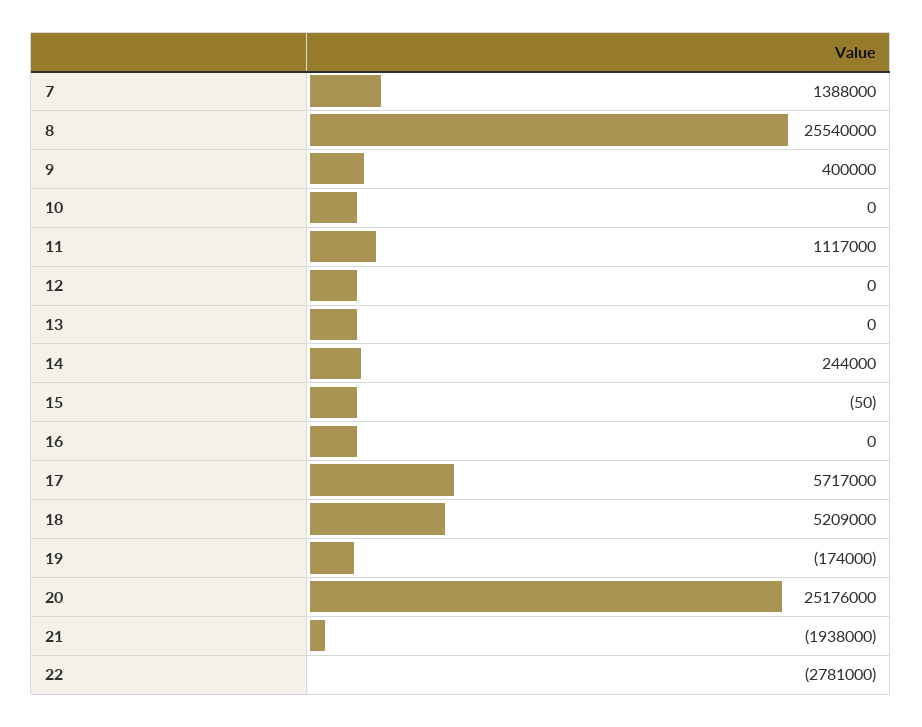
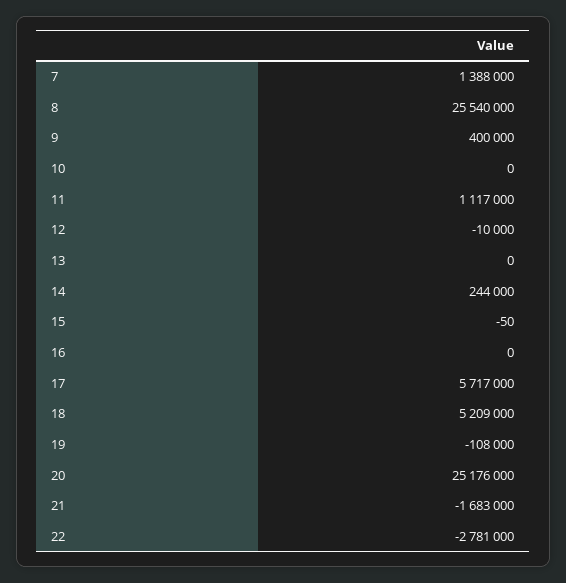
  {
    "7": 1388000,
    "8": 25540000,
    "9": 400000,
    "10": 0,
    "11": 1117000,
-   "12": 0,
+   "12": -10000,
    "13": 0,
    "14": 244000,
    "15": -50,
    "16": 0,
    "17": 5717000,
    "18": 5209000,
-   "19": -174000,
+   "19": -108000,
    "20": 25176000,
-   "21": -1938000,
+   "21": -1683000,
    "22": -2781000
  }

